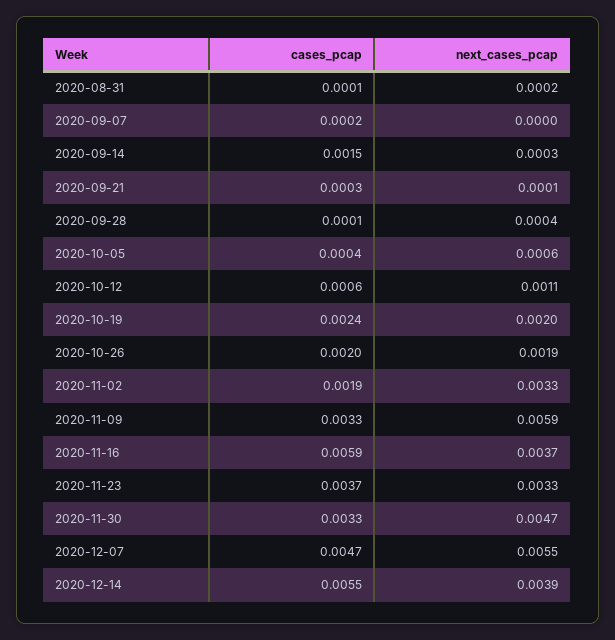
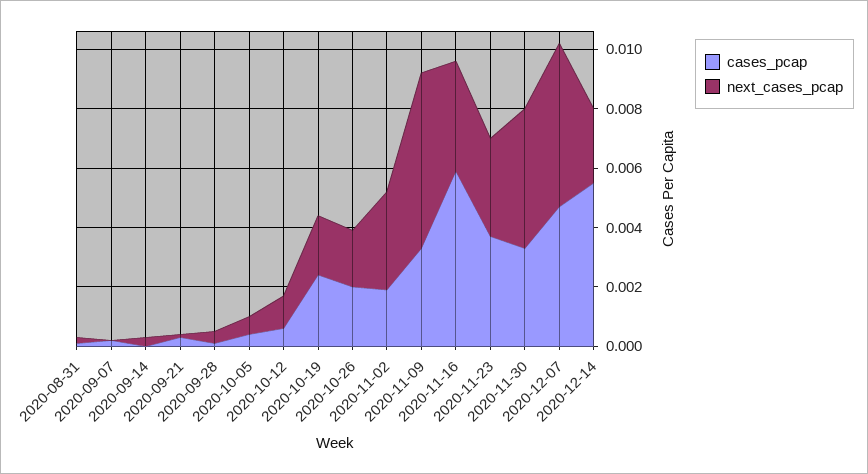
  {
    "cases_pcap": {
      "2020-08-31": 0.0001,
      "2020-09-07": 0.0002,
-     "2020-09-14": 0.0015,
+     "2020-09-14": 0,
      "2020-09-21": 0.0003,
      "2020-09-28": 0.0001,
      "2020-10-05": 0.0004,
      "2020-10-12": 0.0006,
      "2020-10-19": 0.0024,
      "2020-10-26": 0.002,
      "2020-11-02": 0.0019,
      "2020-11-09": 0.0033,
      "2020-11-16": 0.0059,
      "2020-11-23": 0.0037,
      "2020-11-30": 0.0033,
      "2020-12-07": 0.0047,
      "2020-12-14": 0.0055
    },
    "next_cases_pcap": {
      "2020-08-31": 0.0002,
      "2020-09-07": 0,
      "2020-09-14": 0.0003,
      "2020-09-21": 0.0001,
      "2020-09-28": 0.0004,
      "2020-10-05": 0.0006,
      "2020-10-12": 0.0011,
      "2020-10-19": 0.002,
      "2020-10-26": 0.0019,
      "2020-11-02": 0.0033,
      "2020-11-09": 0.0059,
      "2020-11-16": 0.0037,
      "2020-11-23": 0.0033,
      "2020-11-30": 0.0047,
      "2020-12-07": 0.0055,
-     "2020-12-14": 0.0039
+     "2020-12-14": 0.0025
    }
  }

